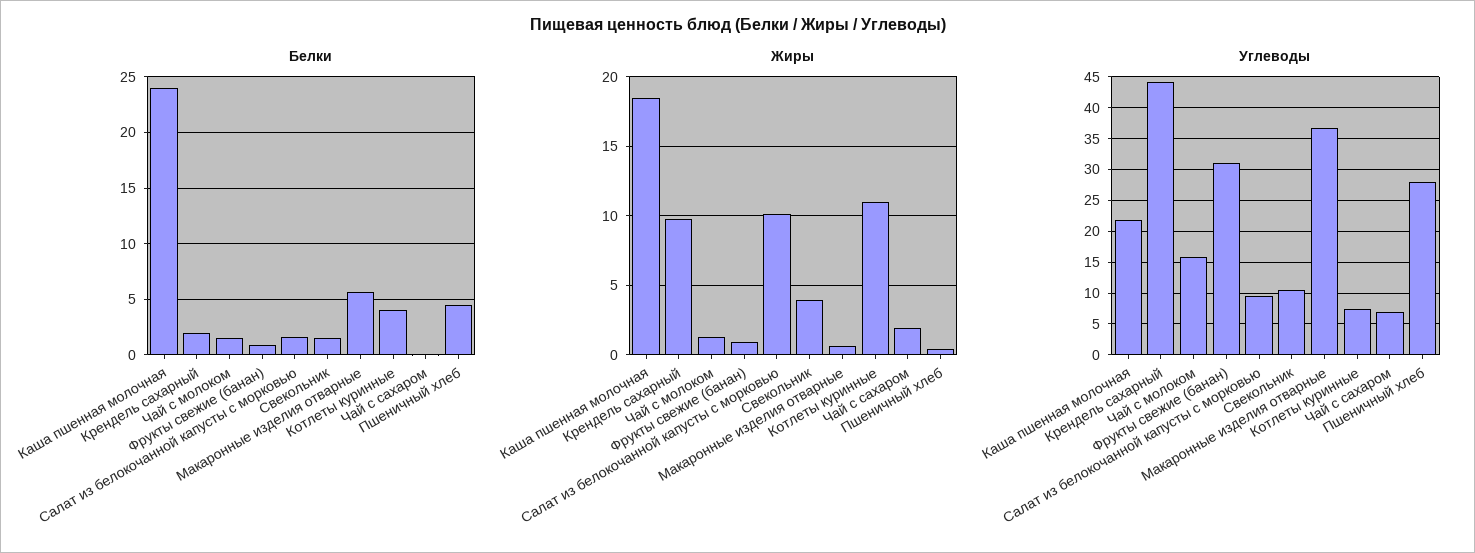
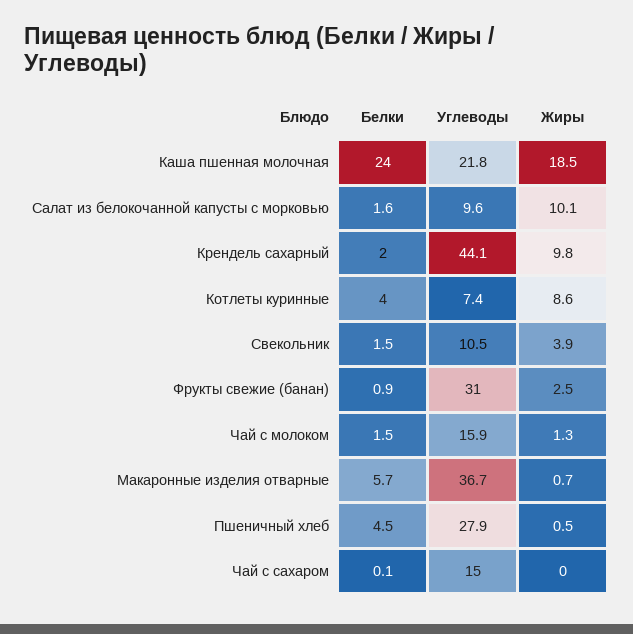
  {
    "Белки": {
      "Каша пшенная молочная": 24,
      "Крендель сахарный": 2,
      "Чай с молоком": 1.5,
      "Фрукты свежие (банан)": 0.9,
      "Салат из белокочанной капусты с морковью": 1.6,
      "Свекольник": 1.5,
      "Макаронные изделия отварные": 5.7,
      "Котлеты куринные": 4,
      "Чай с сахаром": 0.1,
      "Пшеничный хлеб": 4.5
    },
    "Жиры": {
      "Каша пшенная молочная": 18.5,
      "Крендель сахарный": 9.8,
      "Чай с молоком": 1.3,
-     "Фрукты свежие (банан)": 1,
+     "Фрукты свежие (банан)": 2.5,
      "Салат из белокочанной капусты с морковью": 10.1,
      "Свекольник": 3.9,
      "Макаронные изделия отварные": 0.7,
-     "Котлеты куринные": 11,
+     "Котлеты куринные": 8.6,
-     "Чай с сахаром": 2,
+     "Чай с сахаром": 0,
      "Пшеничный хлеб": 0.5
    },
    "Углеводы": {
      "Каша пшенная молочная": 21.8,
      "Крендель сахарный": 44.1,
      "Чай с молоком": 15.9,
      "Фрукты свежие (банан)": 31,
      "Салат из белокочанной капусты с морковью": 9.6,
      "Свекольник": 10.5,
      "Макаронные изделия отварные": 36.7,
      "Котлеты куринные": 7.4,
-     "Чай с сахаром": 7,
+     "Чай с сахаром": 15,
      "Пшеничный хлеб": 27.9
    }
  }

